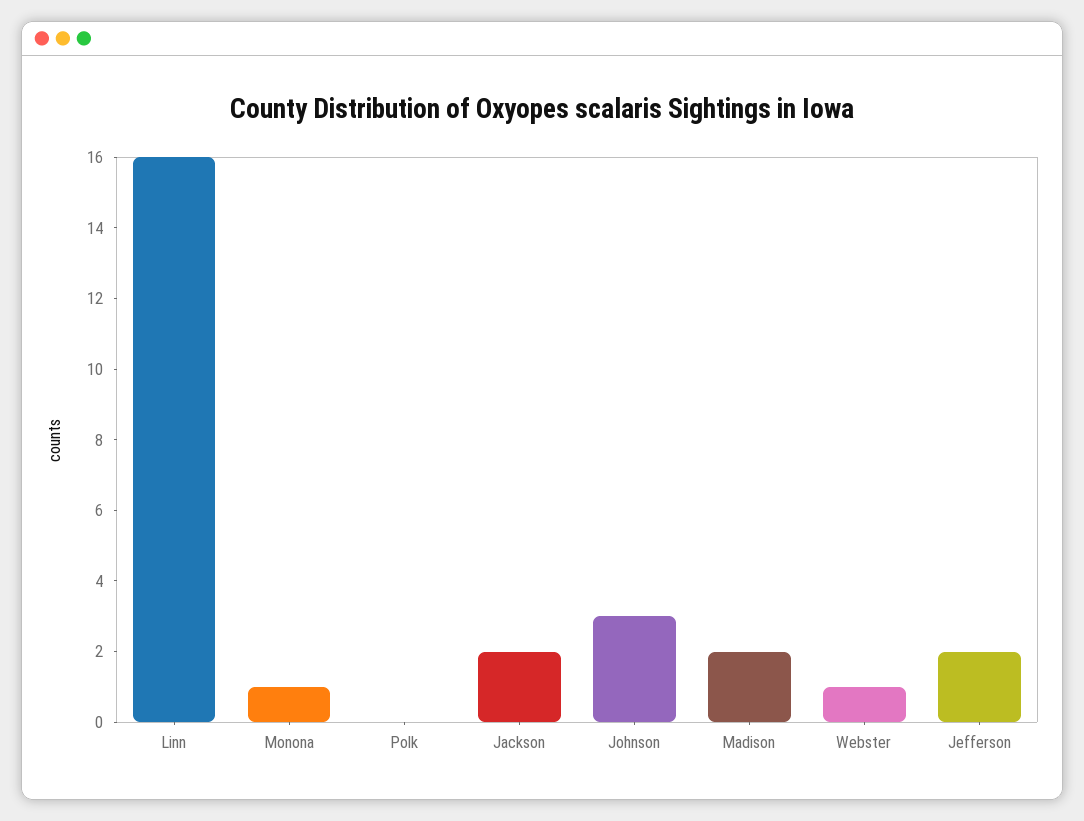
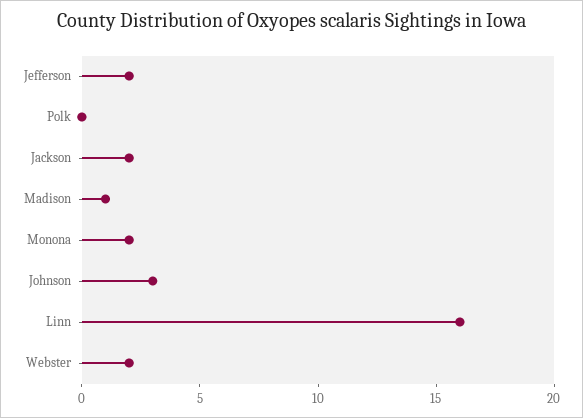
  {
    "Linn": 16,
-   "Monona": 1,
+   "Monona": 2,
    "Polk": 0,
    "Jackson": 2,
    "Johnson": 3,
-   "Madison": 2,
+   "Madison": 1,
-   "Webster": 1,
+   "Webster": 2,
    "Jefferson": 2
  }

